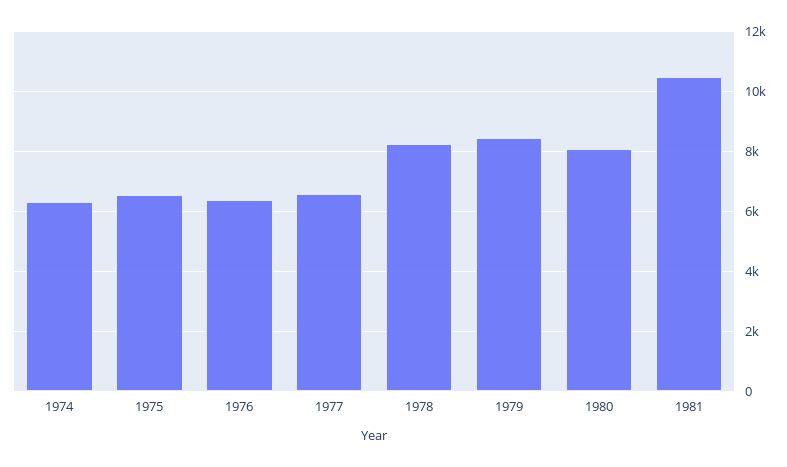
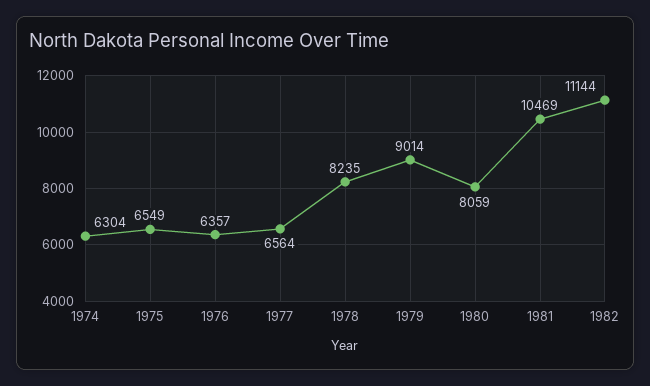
  {
    "1974": 6304,
    "1975": 6549,
    "1976": 6357,
    "1977": 6564,
    "1978": 8235,
-   "1979": 8400,
+   "1979": 9014,
    "1980": 8059,
-   "1981": 10469
+   "1981": 10469,
+   "1982": 11144
  }

